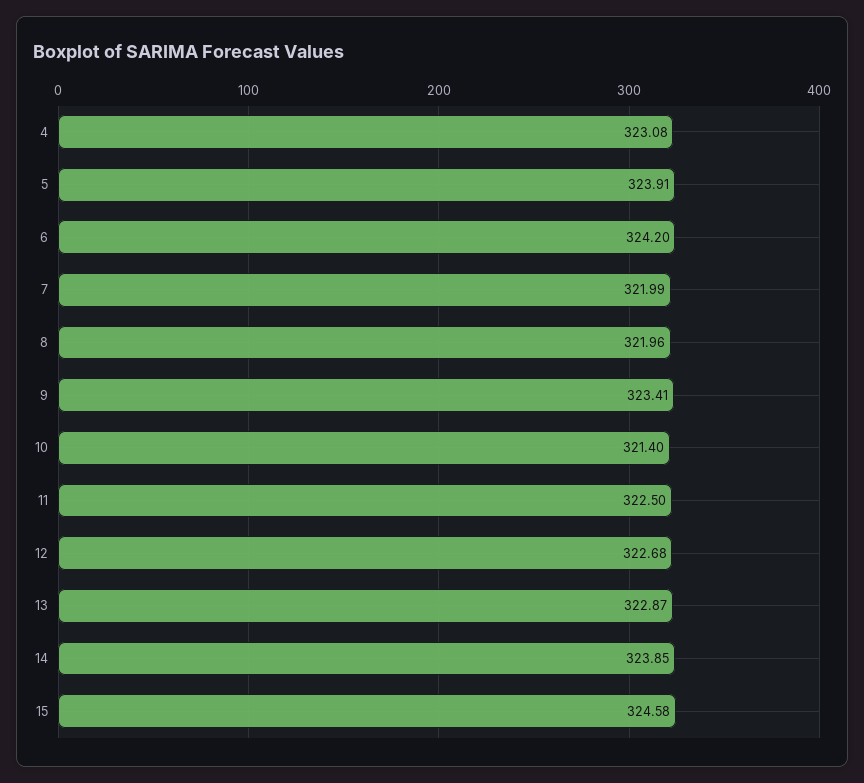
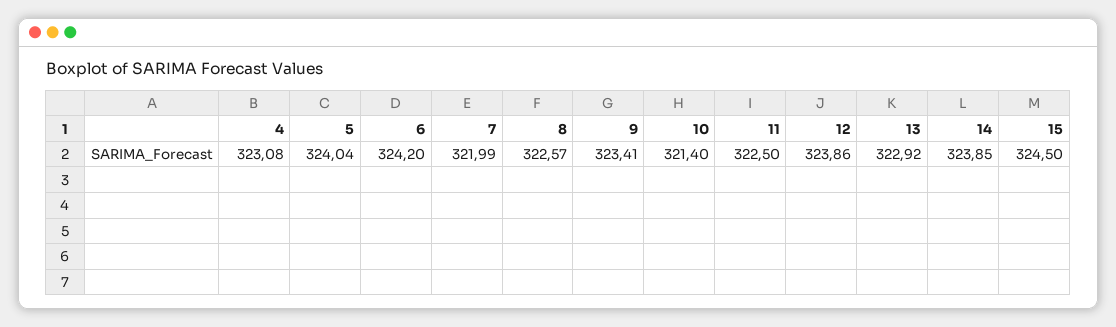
  {
    "4": 323.08,
-   "5": 323.91,
+   "5": 324.04,
    "6": 324.2,
    "7": 321.99,
-   "8": 321.96,
+   "8": 322.57,
    "9": 323.41,
    "10": 321.4,
    "11": 322.5,
-   "12": 322.68,
+   "12": 323.86,
-   "13": 322.87,
+   "13": 322.92,
    "14": 323.85,
-   "15": 324.58
+   "15": 324.5
  }

